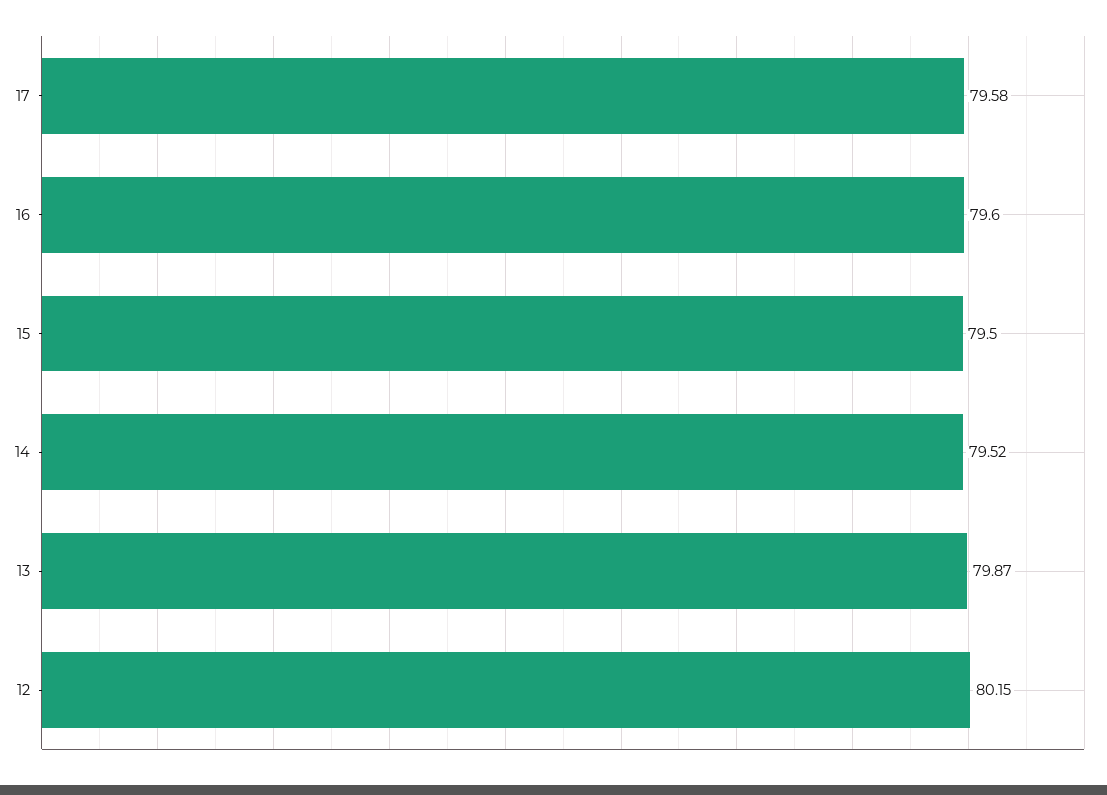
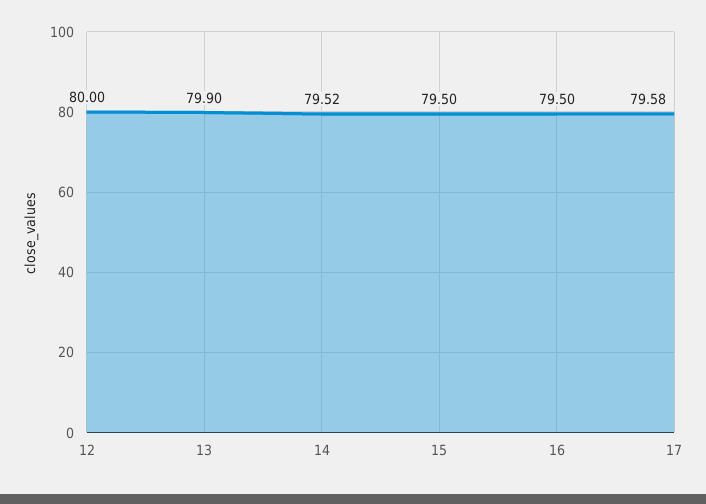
  {
    "17": 79.58,
-   "16": 79.6,
+   "16": 79.5,
    "15": 79.5,
    "14": 79.52,
-   "13": 79.87,
+   "13": 79.9,
-   "12": 80.15
+   "12": 80
  }

